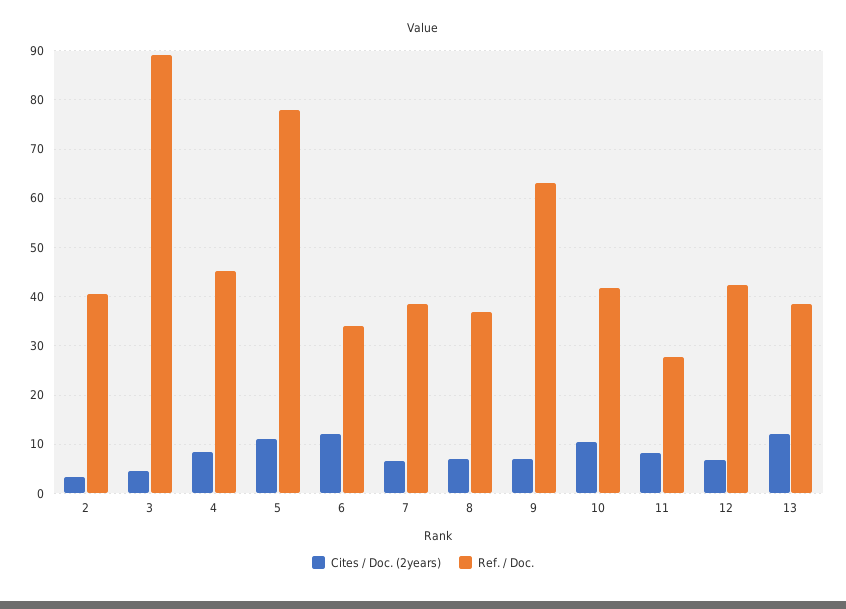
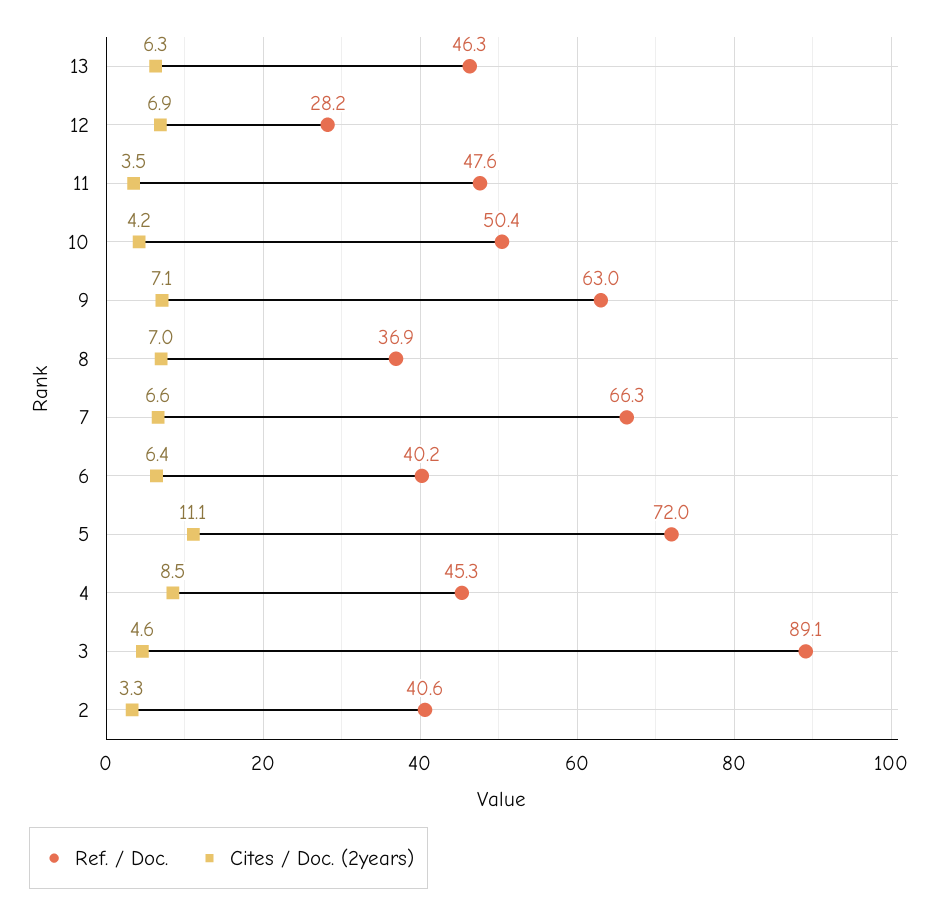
  {
    "Cites / Doc. (2years)": {
      "2": 3.3,
      "3": 4.6,
      "4": 8.5,
      "5": 11.1,
-     "6": 12,
+     "6": 6.4,
      "7": 6.6,
      "8": 7,
      "9": 7.1,
-     "10": 10,
+     "10": 4.2,
-     "11": 8,
+     "11": 3.5,
      "12": 6.9,
-     "13": 12
+     "13": 6.3
    },
    "Ref. / Doc.": {
      "2": 40.6,
      "3": 89.1,
      "4": 45.3,
-     "5": 78,
+     "5": 72,
-     "6": 34,
+     "6": 40.2,
-     "7": 38,
+     "7": 66.3,
      "8": 36.9,
      "9": 63,
-     "10": 42,
+     "10": 50.4,
-     "11": 28,
+     "11": 47.6,
-     "12": 42,
+     "12": 28.2,
-     "13": 38
+     "13": 46.3
    }
  }

